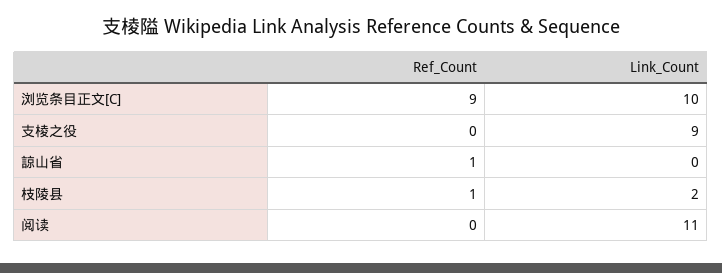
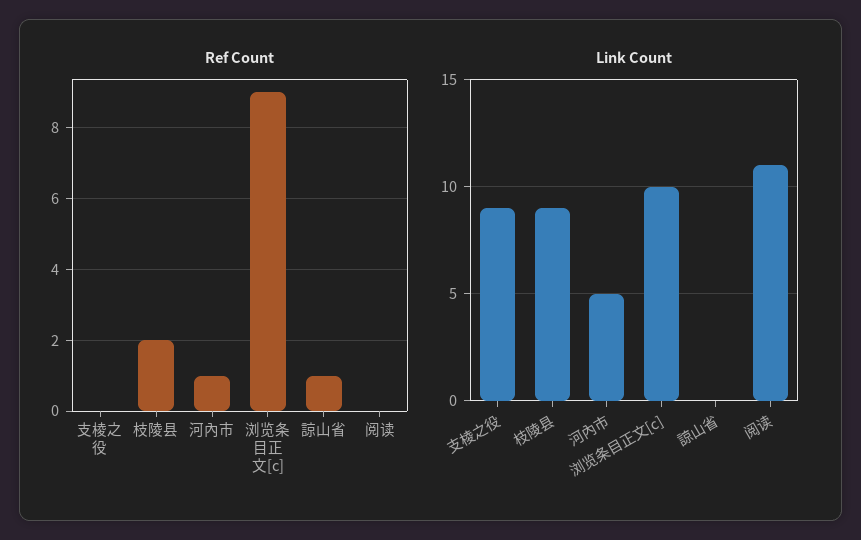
  {
    "Ref_Count": {
      "浏览条目正文[C]": 9,
      "支棱之役": 0,
      "諒山省": 1,
-     "枝陵县": 1,
+     "枝陵县": 2,
-     "阅读": 0
+     "阅读": 0,
+     "河內市": 1
    },
    "Link_Count": {
      "浏览条目正文[C]": 10,
      "支棱之役": 9,
      "諒山省": 0,
-     "枝陵县": 2,
+     "枝陵县": 9,
-     "阅读": 11
+     "阅读": 11,
+     "河內市": 5
    }
  }

